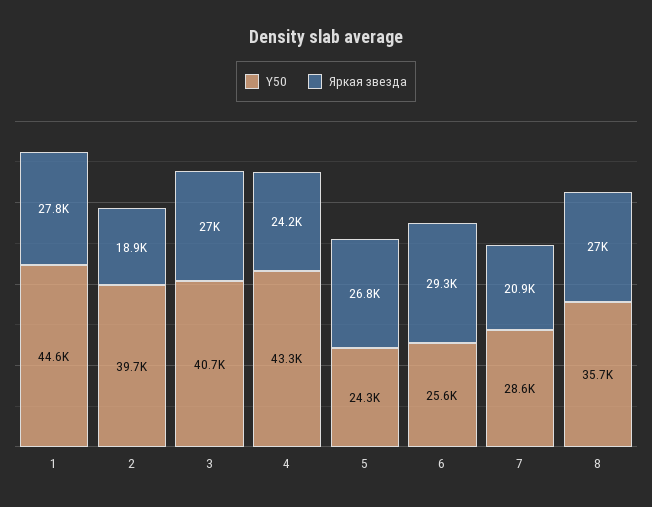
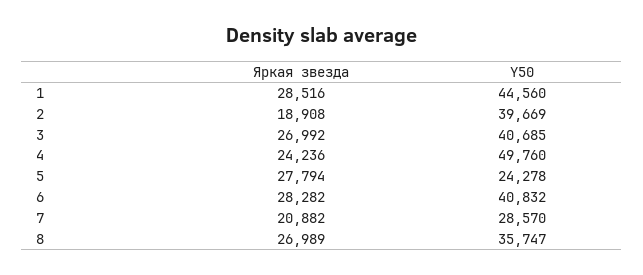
  {
    "Y50": {
      "1": 44560,
      "2": 39669,
      "3": 40685,
-     "4": 43300,
+     "4": 49760,
      "5": 24278,
-     "6": 25600,
+     "6": 40832,
      "7": 28570,
      "8": 35747
    },
    "Яркая звезда": {
-     "1": 27800,
+     "1": 28516,
      "2": 18908,
      "3": 26992,
      "4": 24236,
-     "5": 26800,
+     "5": 27794,
-     "6": 29300,
+     "6": 28282,
      "7": 20882,
      "8": 26989
    }
  }

